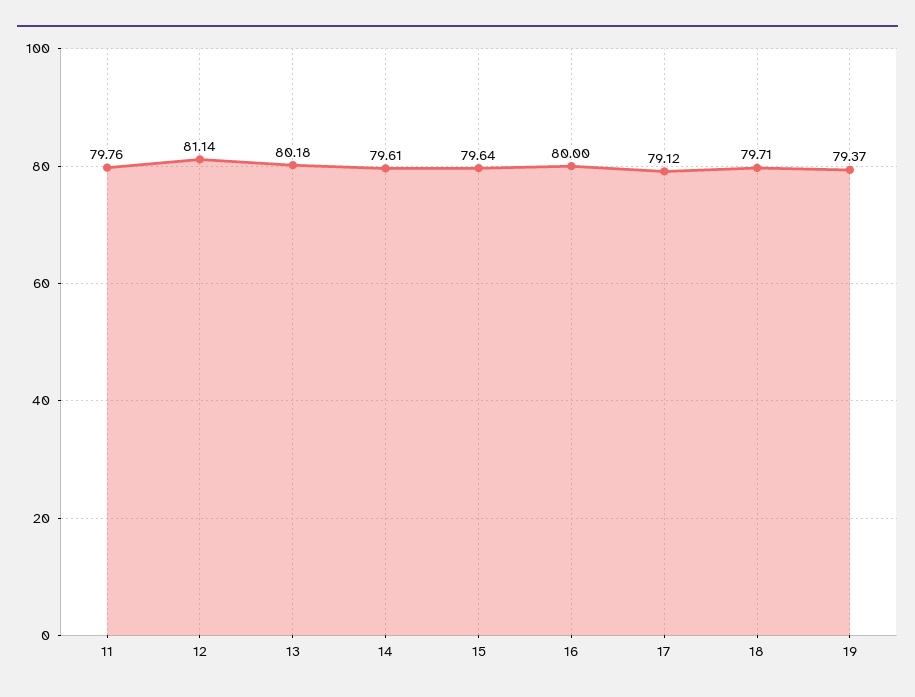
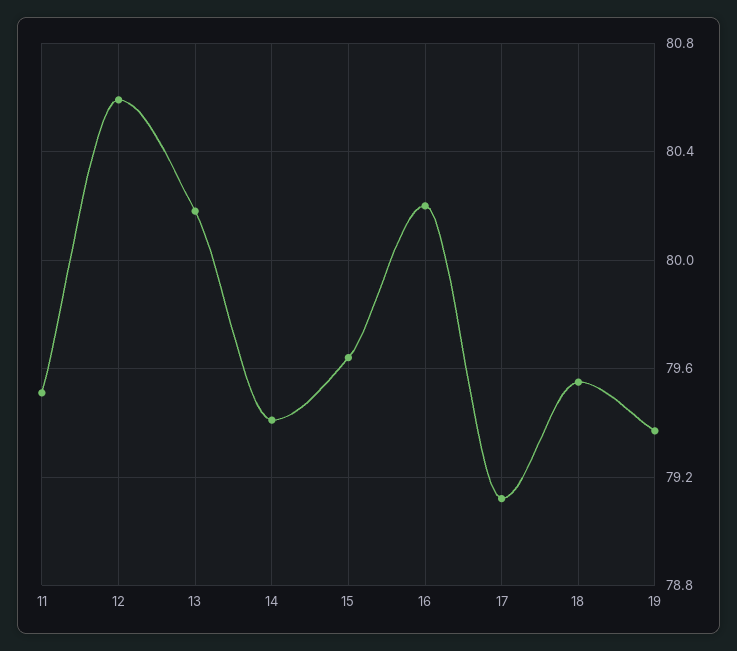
  {
-   "11": 79.76,
+   "11": 79.5,
-   "12": 81.14,
+   "12": 80.6,
    "13": 80.18,
-   "14": 79.61,
+   "14": 79.4,
    "15": 79.64,
-   "16": 80,
+   "16": 80.2,
    "17": 79.12,
-   "18": 79.71,
+   "18": 79.55,
    "19": 79.37
  }

